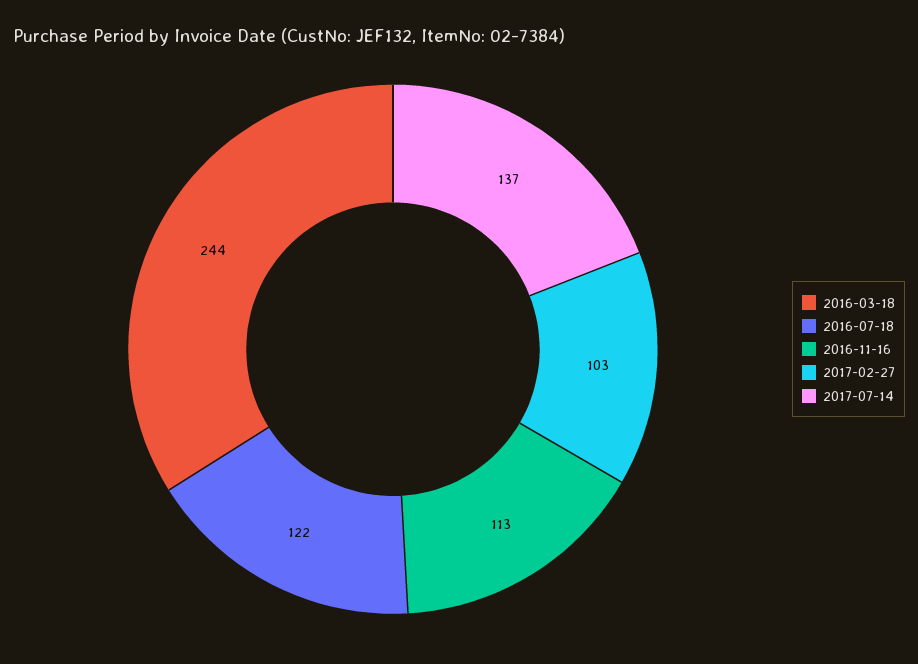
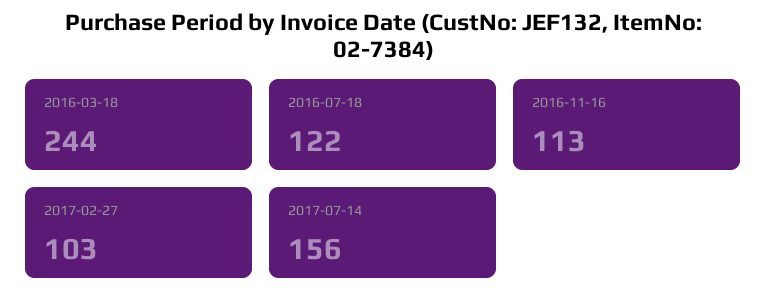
  {
    "2016-03-18": 244,
    "2016-07-18": 122,
    "2016-11-16": 113,
    "2017-02-27": 103,
-   "2017-07-14": 137
+   "2017-07-14": 156
  }

